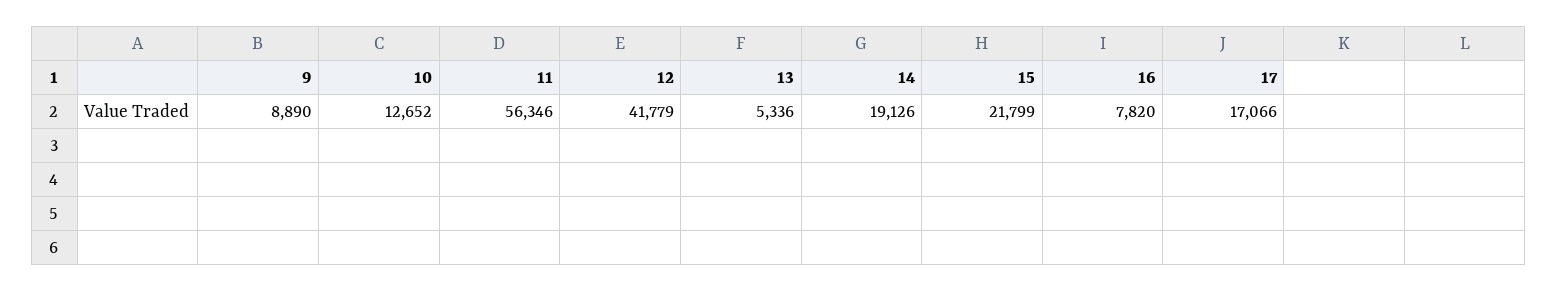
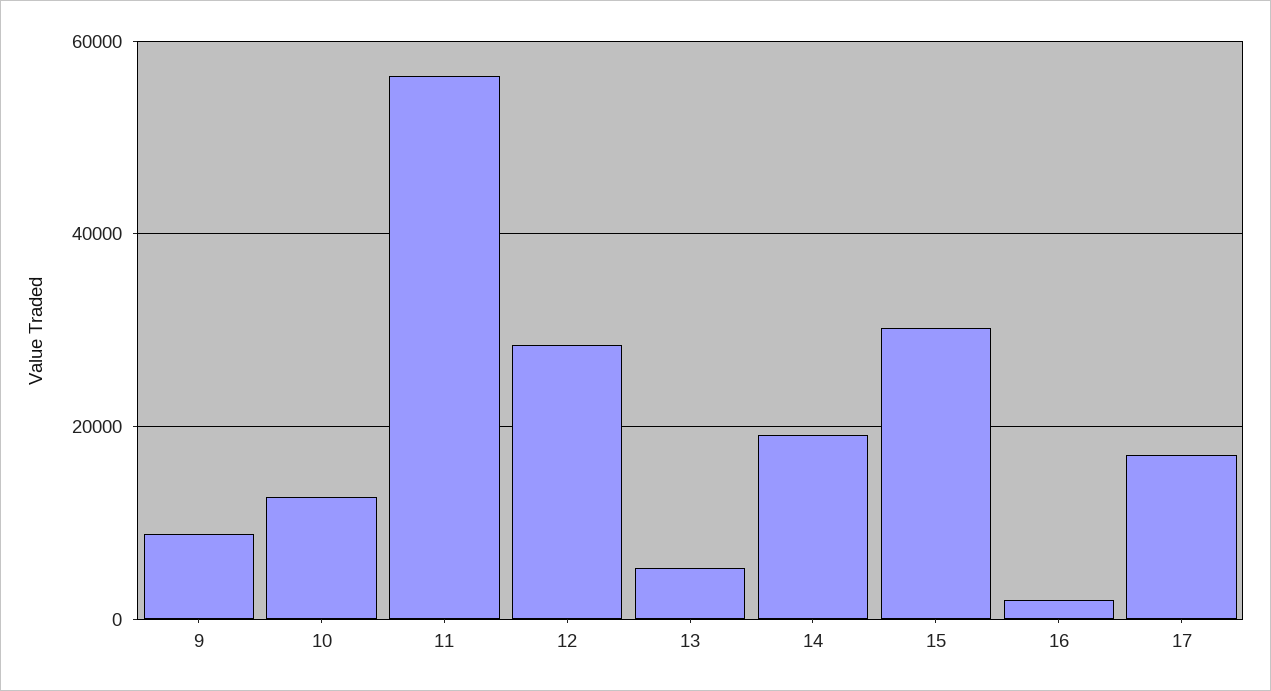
  {
    "9": 8890,
    "10": 12652,
    "11": 56346,
-   "12": 41779,
+   "12": 28000,
    "13": 5336,
    "14": 19126,
-   "15": 21799,
+   "15": 30000,
-   "16": 7820,
+   "16": 2000,
    "17": 17066
  }

